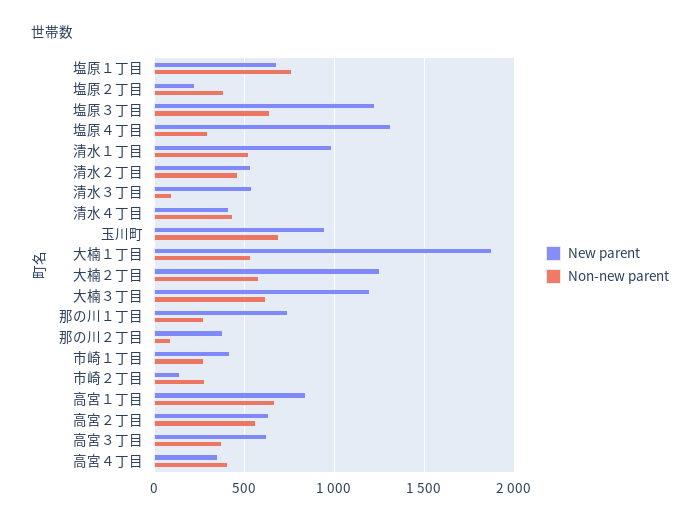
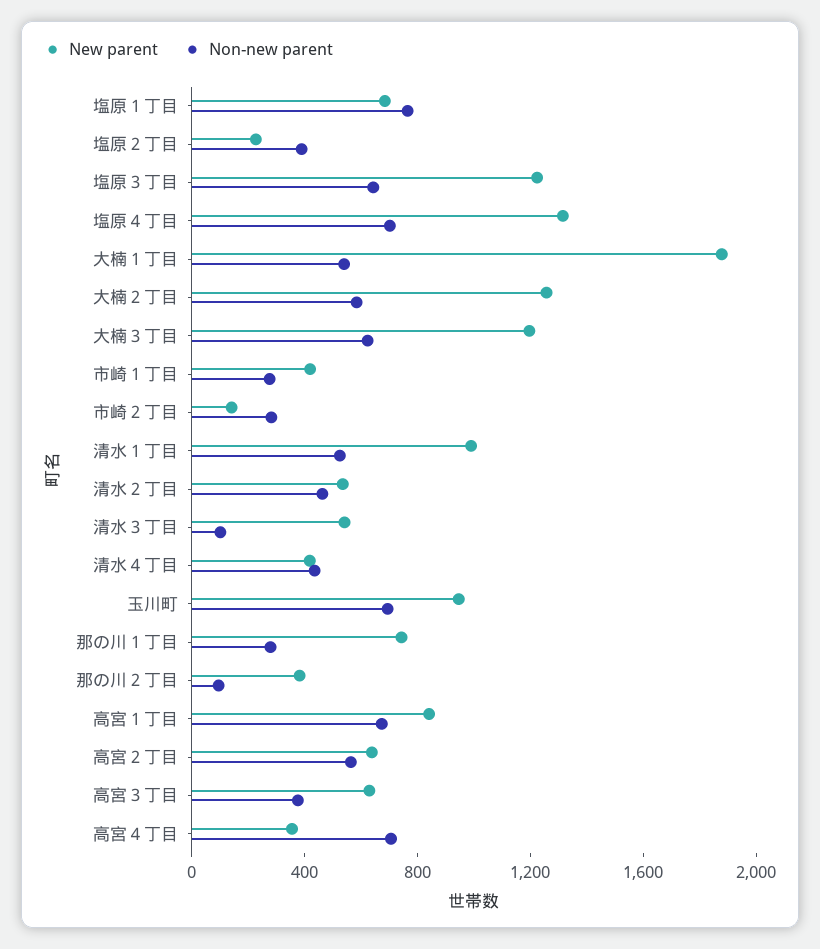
  {
    "New parent": {
      "塩原１丁目": 700,
      "塩原２丁目": 250,
      "塩原３丁目": 1200,
      "塩原４丁目": 1300,
      "清水１丁目": 1000,
      "清水２丁目": 550,
      "清水３丁目": 550,
      "清水４丁目": 400,
      "玉川町": 950,
      "大楠１丁目": 1900,
      "大楠２丁目": 1250,
      "大楠３丁目": 1200,
      "那の川１丁目": 750,
      "那の川２丁目": 400,
      "市崎１丁目": 400,
      "市崎２丁目": 150,
      "高宮１丁目": 850,
      "高宮２丁目": 650,
      "高宮３丁目": 650,
      "高宮４丁目": 350
    },
    "Non-new parent": {
      "塩原１丁目": 750,
      "塩原２丁目": 400,
      "塩原３丁目": 650,
-     "塩原４丁目": 300,
+     "塩原４丁目": 700,
      "清水１丁目": 550,
      "清水２丁目": 450,
      "清水３丁目": 100,
      "清水４丁目": 450,
      "玉川町": 700,
      "大楠１丁目": 550,
      "大楠２丁目": 600,
      "大楠３丁目": 600,
      "那の川１丁目": 300,
      "那の川２丁目": 100,
      "市崎１丁目": 300,
      "市崎２丁目": 300,
      "高宮１丁目": 650,
      "高宮２丁目": 550,
      "高宮３丁目": 400,
-     "高宮４丁目": 400
+     "高宮４丁目": 700
    }
  }

